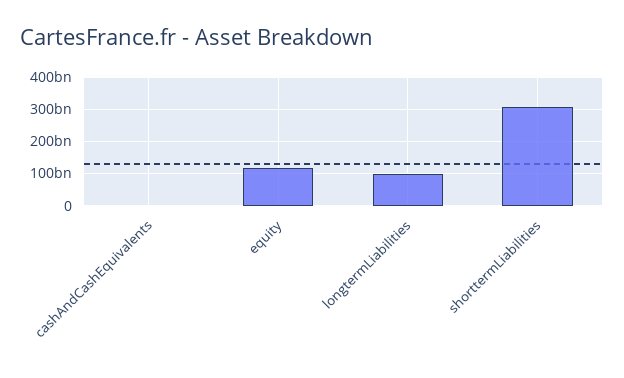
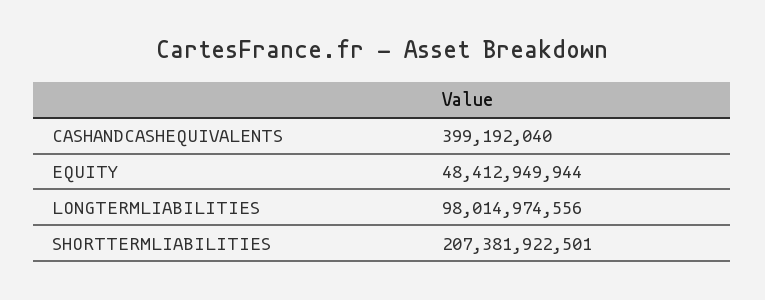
  {
    "cashAndCashEquivalents": 399192040,
-   "equity": 120000000000,
+   "equity": 48412949944,
    "longtermLiabilities": 98014974556,
-   "shorttermLiabilities": 300000000000
+   "shorttermLiabilities": 207381922501
  }

